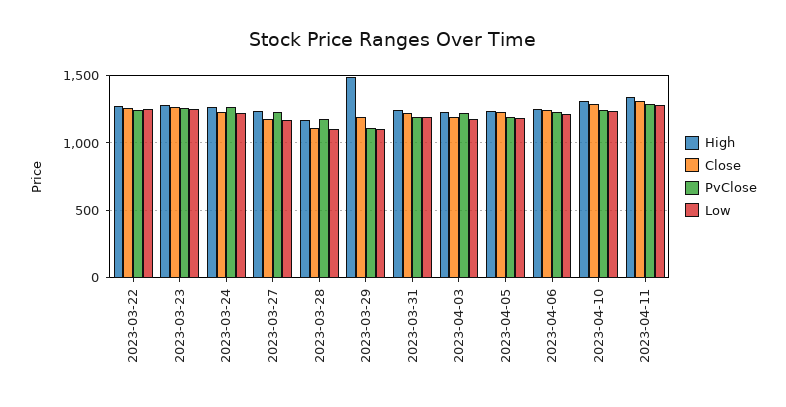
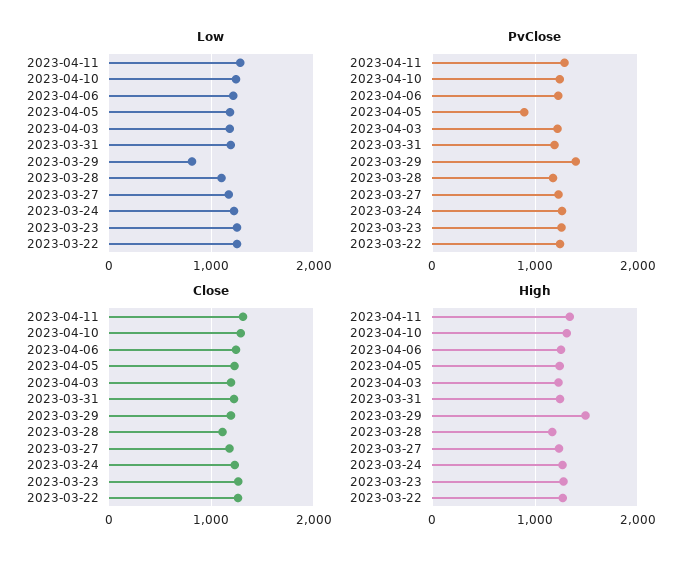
  {
    "High": {
      "2023-03-22": 1250,
      "2023-03-23": 1300,
      "2023-03-24": 1250,
      "2023-03-27": 1250,
      "2023-03-28": 1150,
      "2023-03-29": 1500,
      "2023-03-31": 1250,
      "2023-04-03": 1250,
      "2023-04-05": 1250,
      "2023-04-06": 1250,
      "2023-04-10": 1300,
      "2023-04-11": 1350
    },
    "Close": {
      "2023-03-22": 1250,
      "2023-03-23": 1250,
      "2023-03-24": 1250,
      "2023-03-27": 1200,
      "2023-03-28": 1100,
      "2023-03-29": 1200,
      "2023-03-31": 1200,
      "2023-04-03": 1200,
      "2023-04-05": 1250,
      "2023-04-06": 1250,
      "2023-04-10": 1300,
      "2023-04-11": 1300
    },
    "PvClose": {
      "2023-03-22": 1250,
      "2023-03-23": 1250,
      "2023-03-24": 1250,
      "2023-03-27": 1250,
      "2023-03-28": 1200,
-     "2023-03-29": 1100,
+     "2023-03-29": 1400,
      "2023-03-31": 1200,
      "2023-04-03": 1200,
-     "2023-04-05": 1200,
+     "2023-04-05": 900,
      "2023-04-06": 1250,
      "2023-04-10": 1250,
      "2023-04-11": 1300
    },
    "Low": {
      "2023-03-22": 1250,
      "2023-03-23": 1250,
      "2023-03-24": 1200,
      "2023-03-27": 1150,
      "2023-03-28": 1100,
-     "2023-03-29": 1100,
+     "2023-03-29": 800,
      "2023-03-31": 1200,
      "2023-04-03": 1200,
      "2023-04-05": 1200,
      "2023-04-06": 1200,
      "2023-04-10": 1250,
      "2023-04-11": 1300
    }
  }

